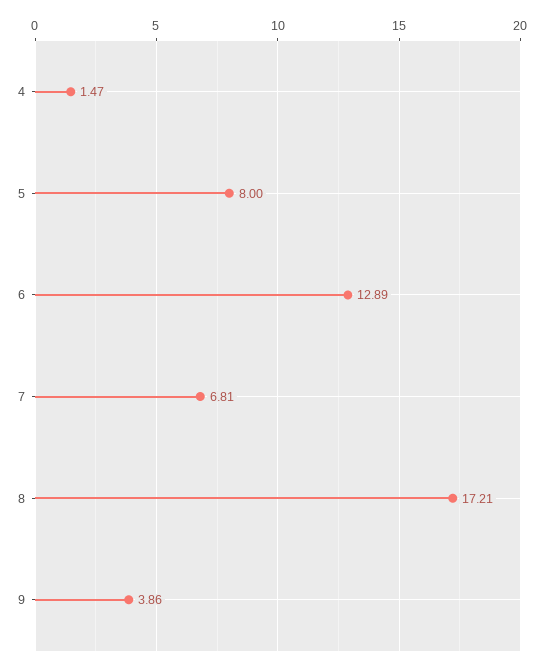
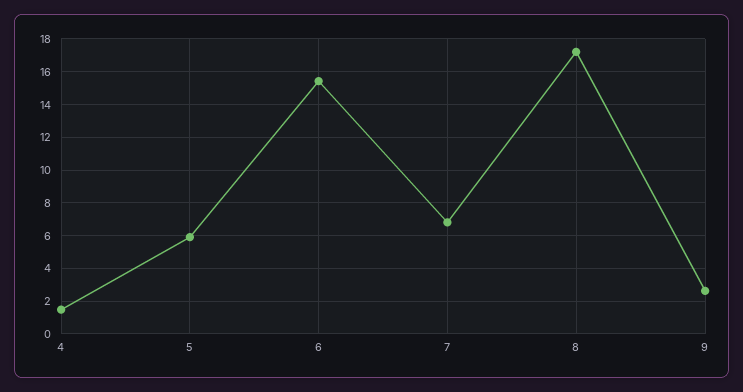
  {
    "4": 1.47,
-   "5": 8,
+   "5": 6,
-   "6": 12.89,
+   "6": 15.5,
    "7": 6.81,
    "8": 17.21,
-   "9": 3.86
+   "9": 2.5
  }

